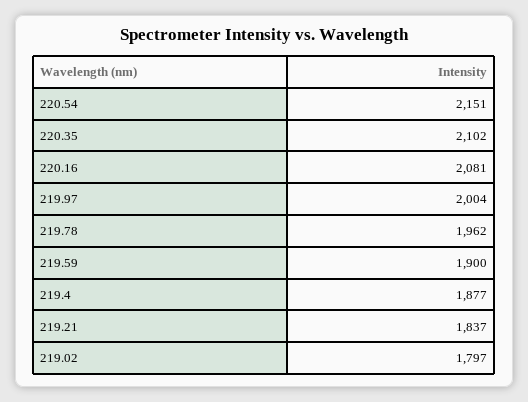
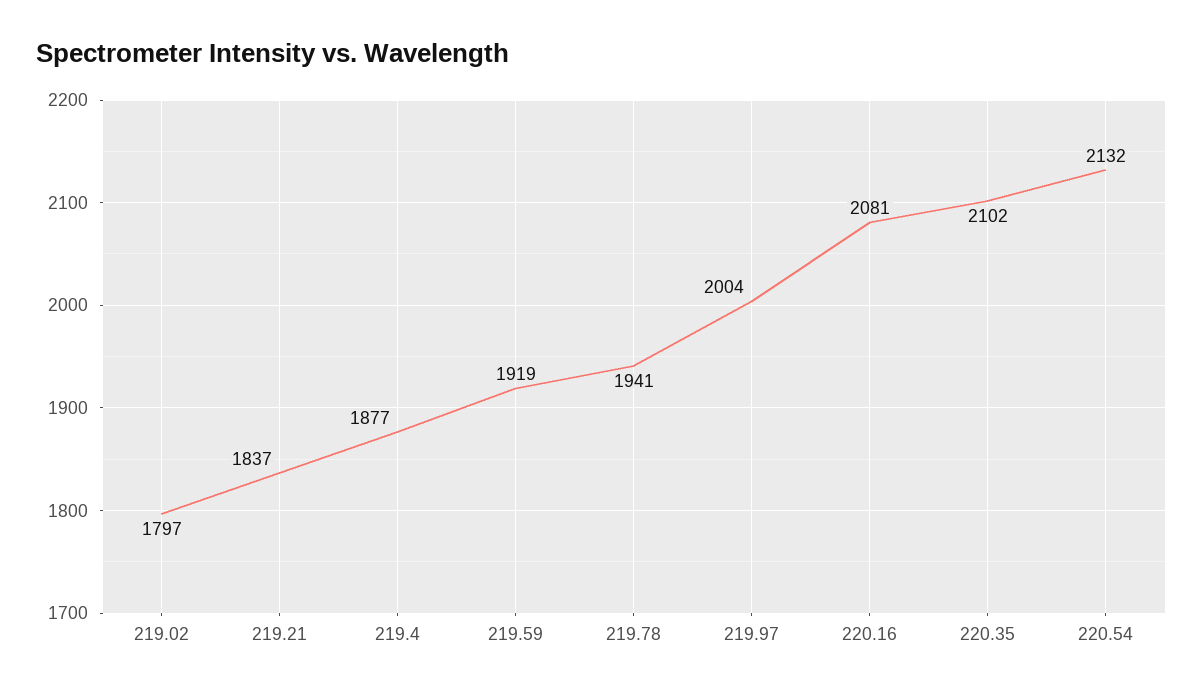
  {
-   "220.54": 2151,
+   "220.54": 2132,
    "220.35": 2102,
    "220.16": 2081,
    "219.97": 2004,
-   "219.78": 1962,
+   "219.78": 1941,
-   "219.59": 1900,
+   "219.59": 1919,
    "219.4": 1877,
    "219.21": 1837,
    "219.02": 1797
  }

